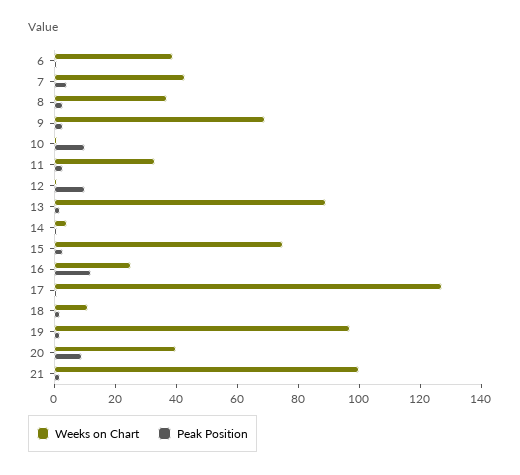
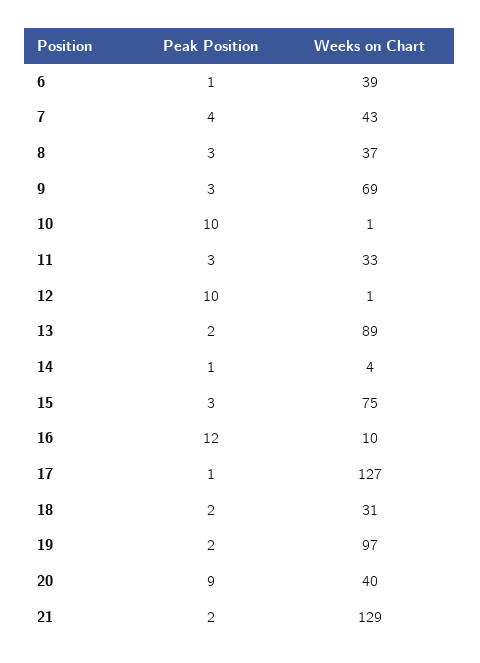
  {
    "Weeks on Chart": {
      "6": 39,
      "7": 43,
      "8": 37,
      "9": 69,
      "10": 1,
      "11": 33,
      "12": 1,
      "13": 89,
      "14": 4,
      "15": 75,
-     "16": 25,
+     "16": 10,
      "17": 127,
-     "18": 10,
+     "18": 31,
      "19": 97,
      "20": 40,
-     "21": 100
+     "21": 129
    },
    "Peak Position": {
      "6": 1,
      "7": 4,
      "8": 3,
      "9": 3,
      "10": 10,
      "11": 3,
      "12": 10,
      "13": 2,
      "14": 1,
      "15": 3,
      "16": 12,
      "17": 1,
      "18": 2,
      "19": 2,
      "20": 9,
      "21": 2
    }
  }

